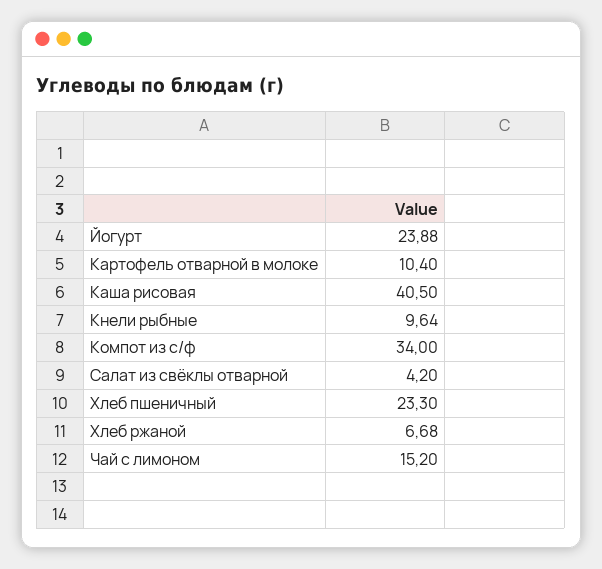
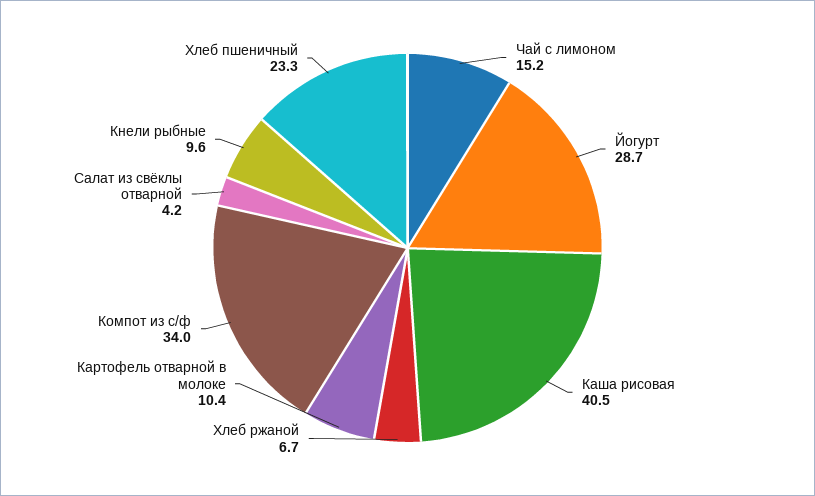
  {
-   "Йогурт": 23.88,
+   "Йогурт": 28.7,
    "Картофель отварной в молоке": 10.4,
    "Каша рисовая": 40.5,
    "Кнели рыбные": 9.64,
    "Компот из с/ф": 34,
    "Салат из свёклы отварной": 4.2,
    "Хлеб пшеничный": 23.3,
    "Хлеб ржаной": 6.68,
    "Чай с лимоном": 15.2
  }

